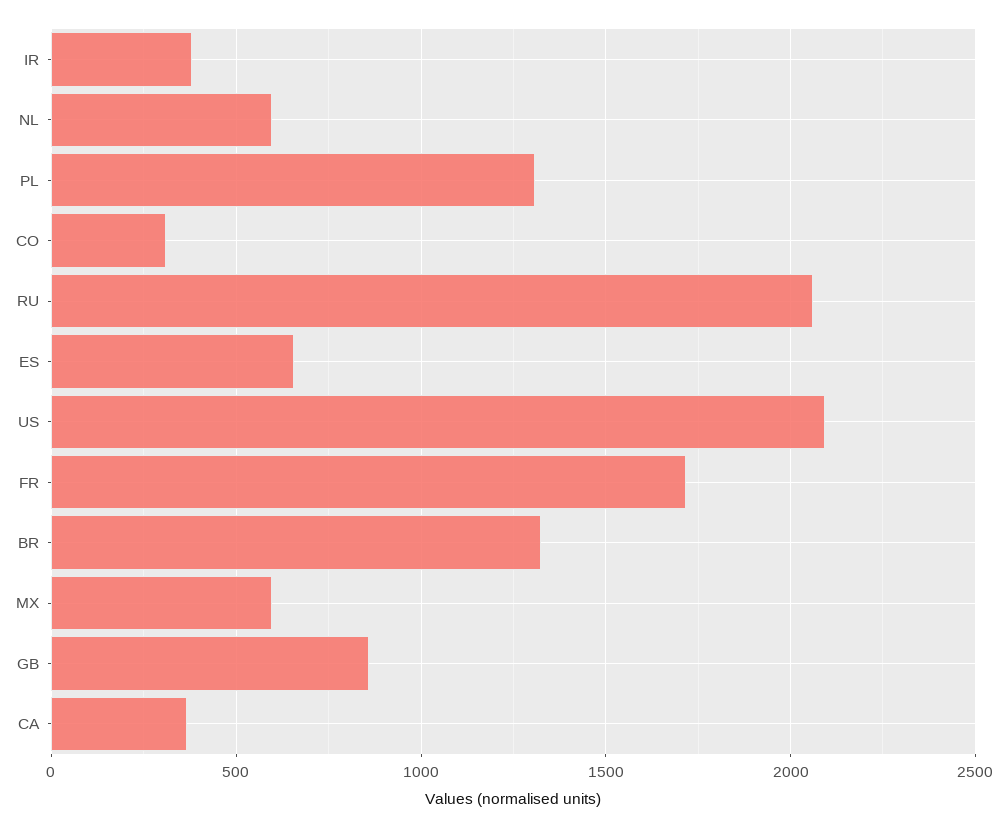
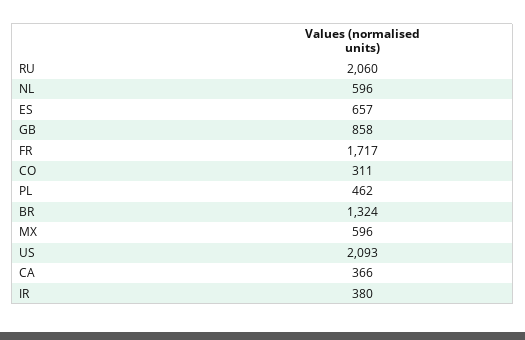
  {
    "IR": 380,
    "NL": 596,
-   "PL": 1300,
+   "PL": 462,
    "CO": 311,
    "RU": 2060,
    "ES": 657,
    "US": 2093,
    "FR": 1717,
    "BR": 1324,
    "MX": 596,
    "GB": 858,
    "CA": 366
  }

